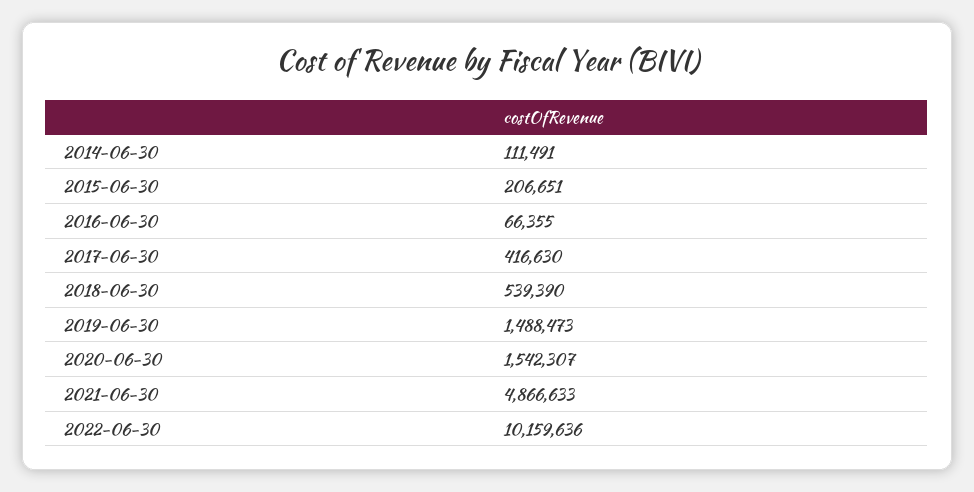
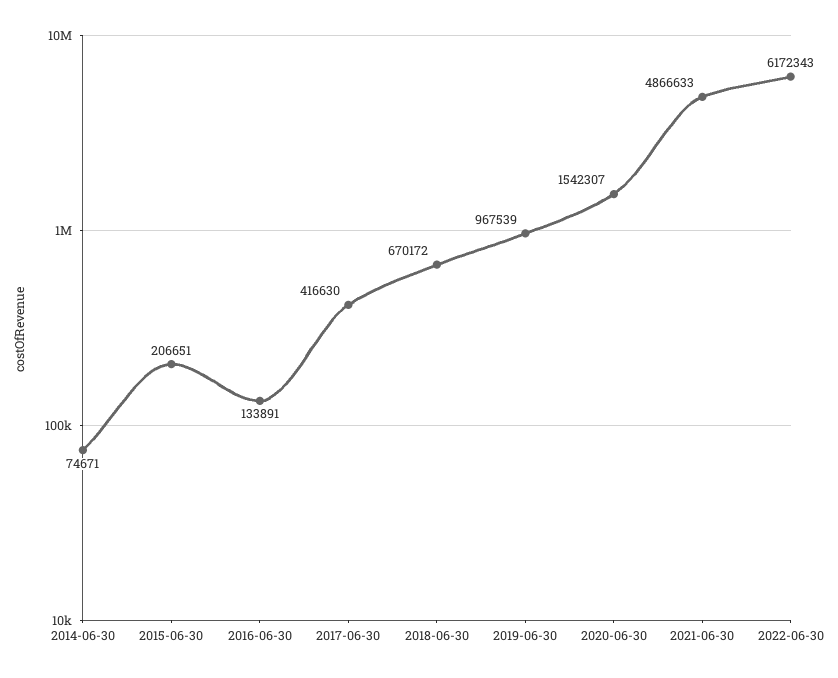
  {
-   "2014-06-30": 111491,
+   "2014-06-30": 74671,
    "2015-06-30": 206651,
-   "2016-06-30": 66355,
+   "2016-06-30": 133891,
    "2017-06-30": 416630,
-   "2018-06-30": 539390,
+   "2018-06-30": 670172,
-   "2019-06-30": 1488473,
+   "2019-06-30": 967539,
    "2020-06-30": 1542307,
    "2021-06-30": 4866633,
-   "2022-06-30": 10159636
+   "2022-06-30": 6172343
  }

